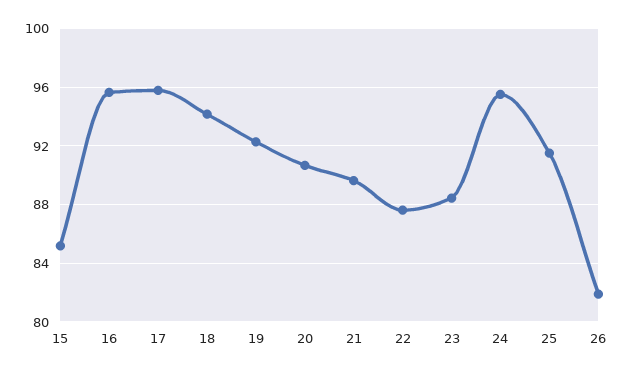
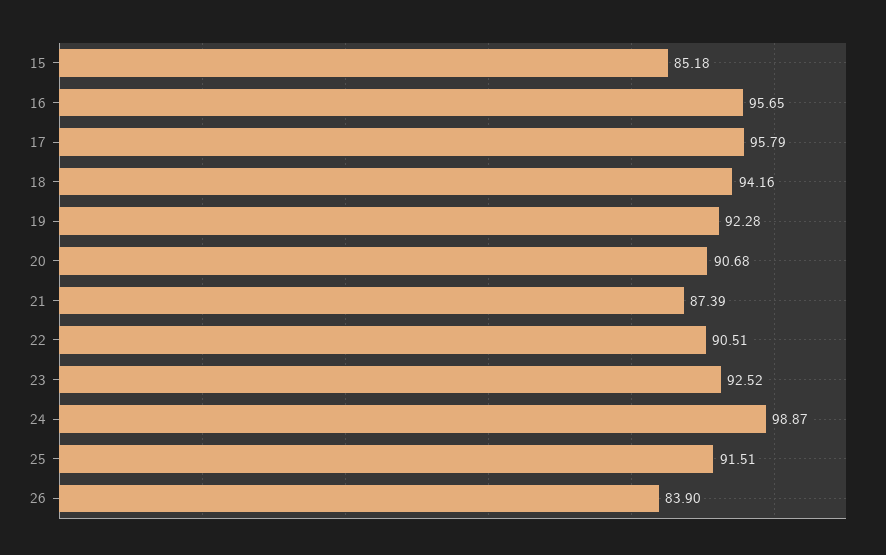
  {
    "15": 85.18,
    "16": 95.65,
    "17": 95.79,
    "18": 94.16,
    "19": 92.28,
    "20": 90.68,
-   "21": 89.5,
+   "21": 87.39,
-   "22": 87.5,
+   "22": 90.51,
-   "23": 88.5,
+   "23": 92.52,
-   "24": 95.5,
+   "24": 98.87,
    "25": 91.51,
-   "26": 82
+   "26": 83.9
  }

